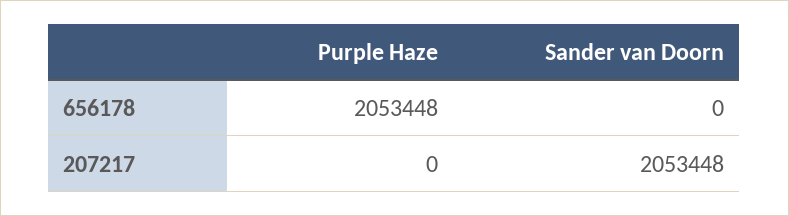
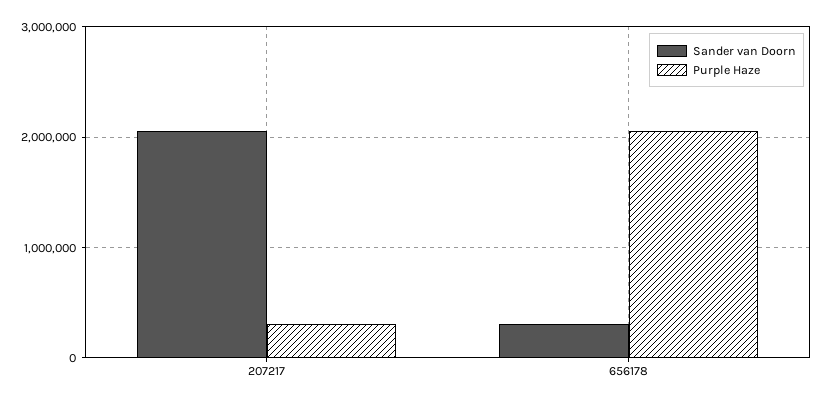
  {
    "Purple Haze": {
      "656178": 2053448,
-     "207217": 0
+     "207217": 300000
    },
    "Sander van Doorn": {
-     "656178": 0,
+     "656178": 300000,
      "207217": 2053448
    }
  }

